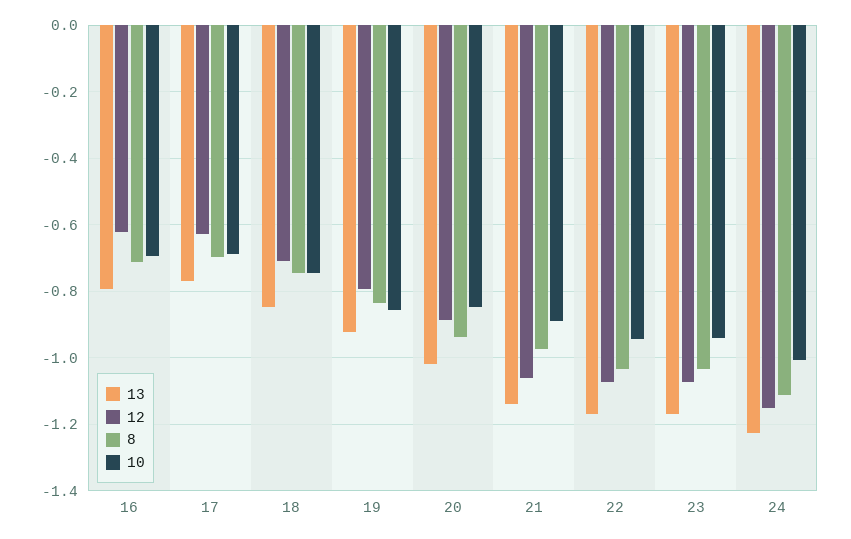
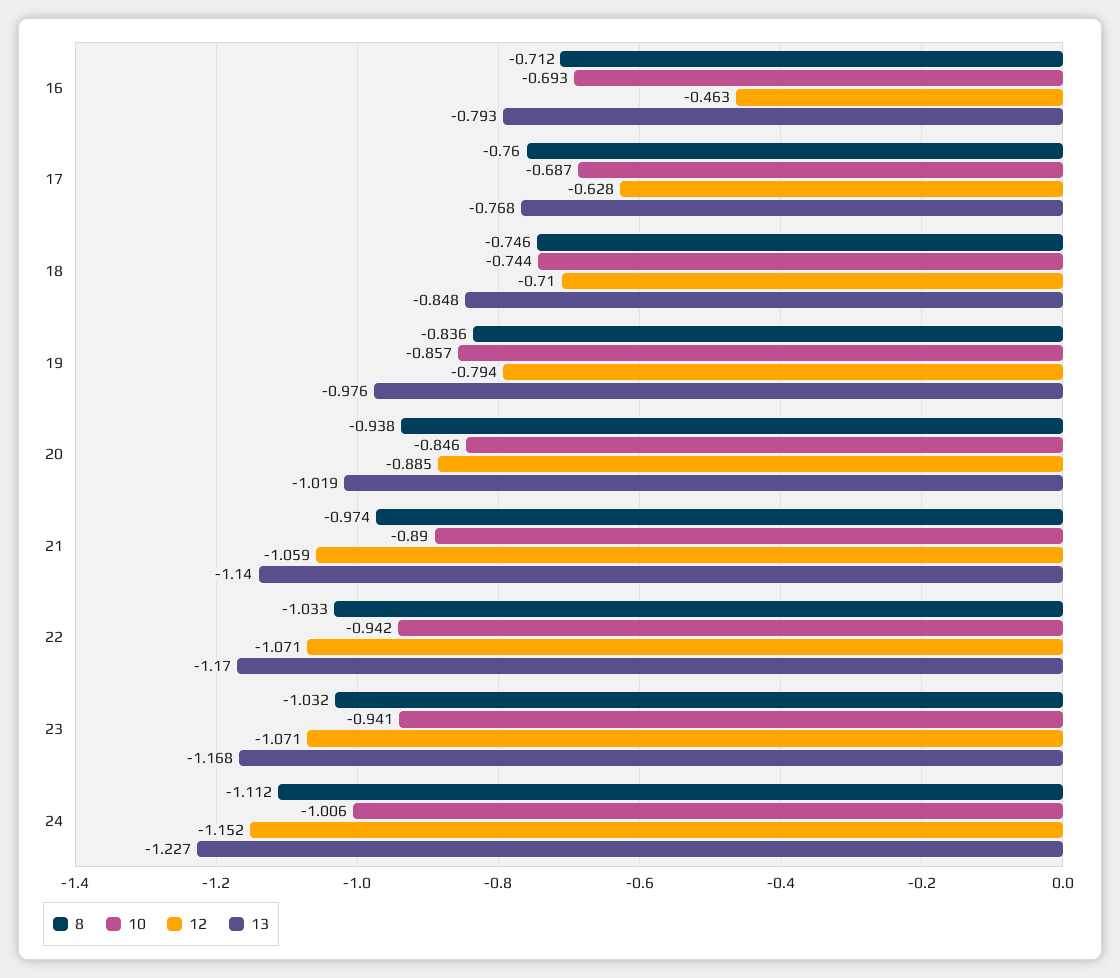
  {
    "13": {
      "16": -0.793,
      "17": -0.768,
      "18": -0.848,
-     "19": -0.92,
+     "19": -0.976,
      "20": -1.019,
      "21": -1.14,
      "22": -1.17,
      "23": -1.168,
      "24": -1.227
    },
    "12": {
-     "16": -0.62,
+     "16": -0.463,
      "17": -0.628,
      "18": -0.71,
      "19": -0.794,
      "20": -0.885,
      "21": -1.059,
      "22": -1.071,
      "23": -1.071,
      "24": -1.152
    },
    "8": {
      "16": -0.712,
-     "17": -0.7,
+     "17": -0.76,
      "18": -0.746,
      "19": -0.836,
      "20": -0.938,
      "21": -0.974,
      "22": -1.033,
      "23": -1.032,
      "24": -1.112
    },
    "10": {
      "16": -0.693,
      "17": -0.687,
      "18": -0.744,
      "19": -0.857,
      "20": -0.846,
      "21": -0.89,
      "22": -0.942,
      "23": -0.941,
      "24": -1.006
    }
  }

